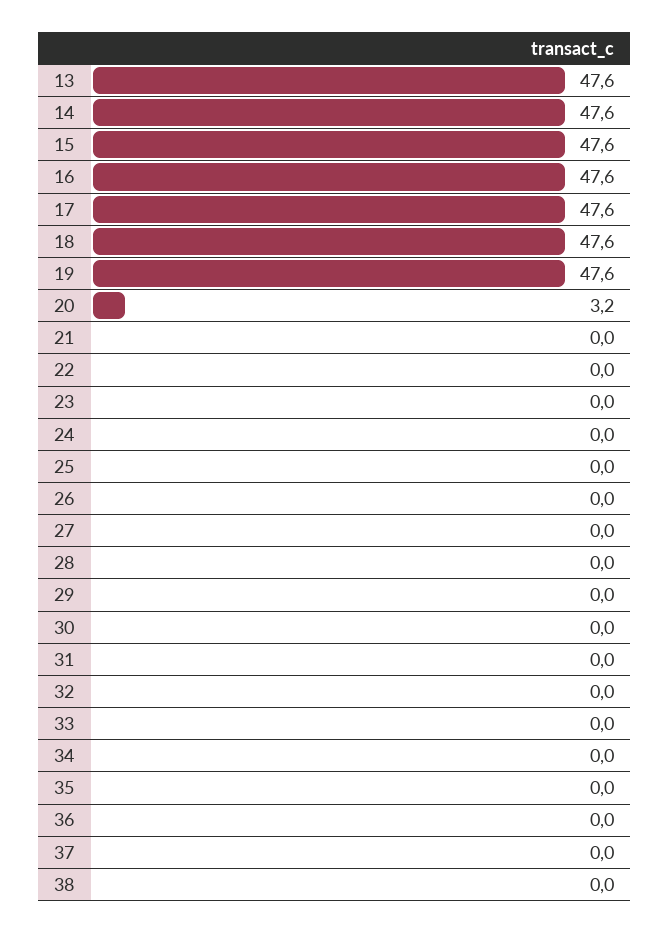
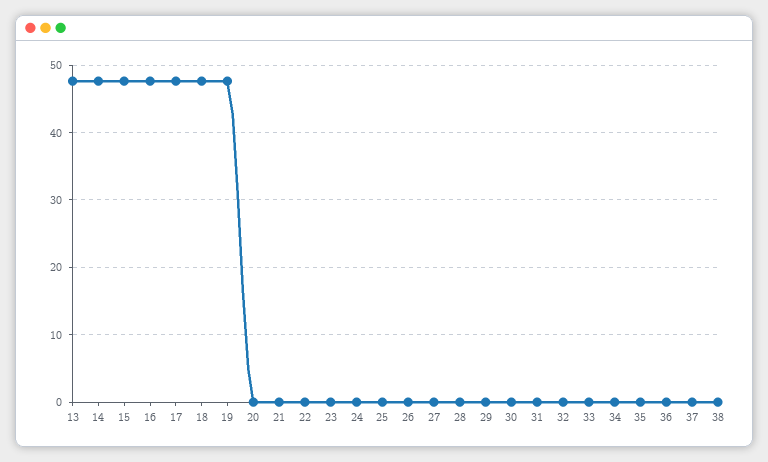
  {
    "13": 47.6,
    "14": 47.6,
    "15": 47.6,
    "16": 47.6,
    "17": 47.6,
    "18": 47.6,
    "19": 47.6,
-   "20": 3.2,
+   "20": 0,
    "21": 0,
    "22": 0,
    "23": 0,
    "24": 0,
    "25": 0,
    "26": 0,
    "27": 0,
    "28": 0,
    "29": 0,
    "30": 0,
    "31": 0,
    "32": 0,
    "33": 0,
    "34": 0,
    "35": 0,
    "36": 0,
    "37": 0,
    "38": 0
  }

